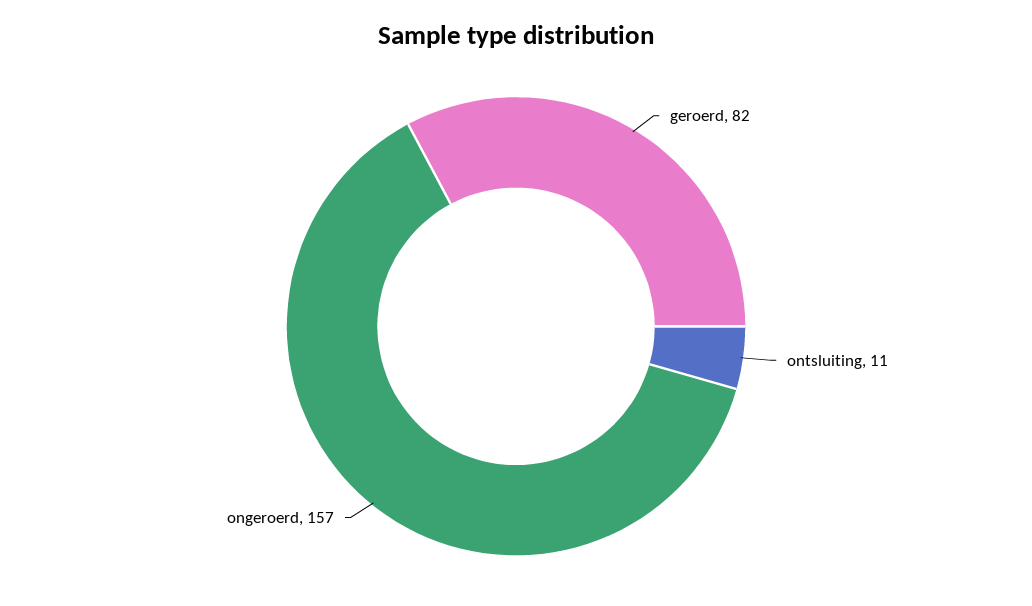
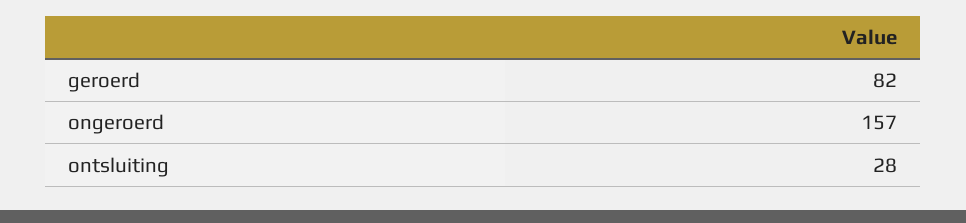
  {
    "geroerd": 82,
-   "ontsluiting": 11,
+   "ontsluiting": 28,
    "ongeroerd": 157
  }

